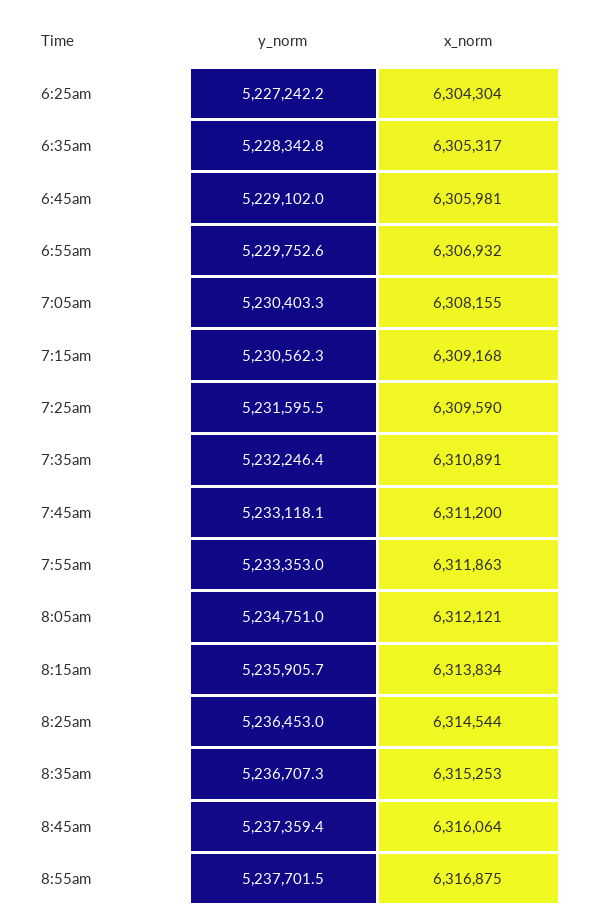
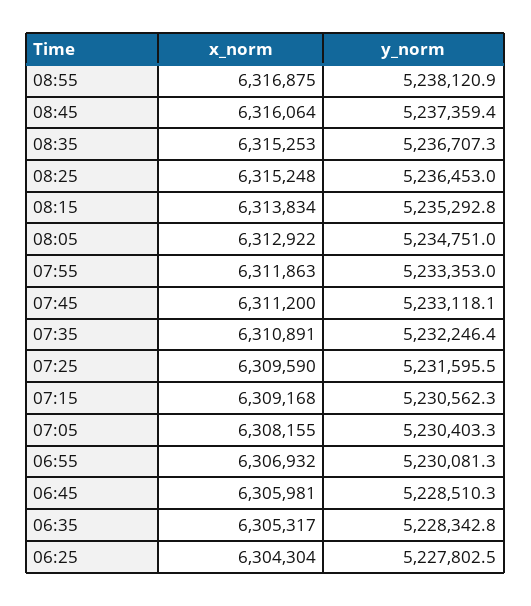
  {
    "y_norm": {
-     "6:25am": 5227242.2,
+     "6:25am": 5227802.5,
      "6:35am": 5228342.8,
-     "6:45am": 5229102,
+     "6:45am": 5228510.3,
-     "6:55am": 5229752.6,
+     "6:55am": 5230081.3,
      "7:05am": 5230403.3,
      "7:15am": 5230562.3,
      "7:25am": 5231595.5,
      "7:35am": 5232246.4,
      "7:45am": 5233118.1,
      "7:55am": 5233353,
      "8:05am": 5234751,
-     "8:15am": 5235905.7,
+     "8:15am": 5235292.8,
      "8:25am": 5236453,
      "8:35am": 5236707.3,
      "8:45am": 5237359.4,
-     "8:55am": 5237701.5
+     "8:55am": 5238120.9
    },
    "x_norm": {
      "6:25am": 6304304,
      "6:35am": 6305317,
      "6:45am": 6305981,
      "6:55am": 6306932,
      "7:05am": 6308155,
      "7:15am": 6309168,
      "7:25am": 6309590,
      "7:35am": 6310891,
      "7:45am": 6311200,
      "7:55am": 6311863,
-     "8:05am": 6312121,
+     "8:05am": 6312922,
      "8:15am": 6313834,
-     "8:25am": 6314544,
+     "8:25am": 6315248,
      "8:35am": 6315253,
      "8:45am": 6316064,
      "8:55am": 6316875
    }
  }

